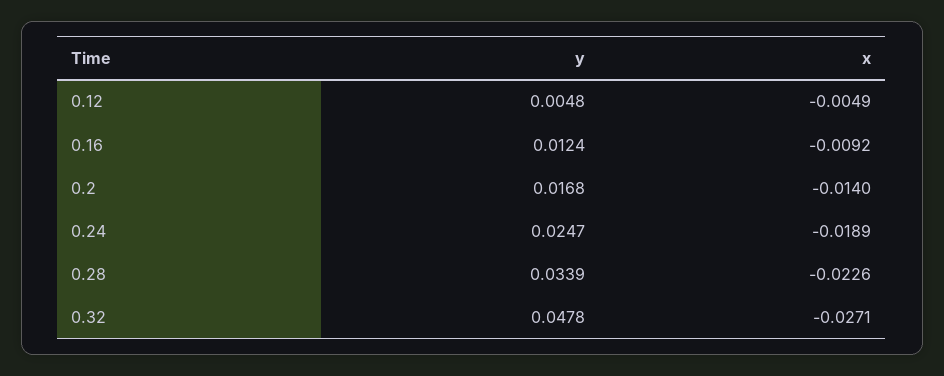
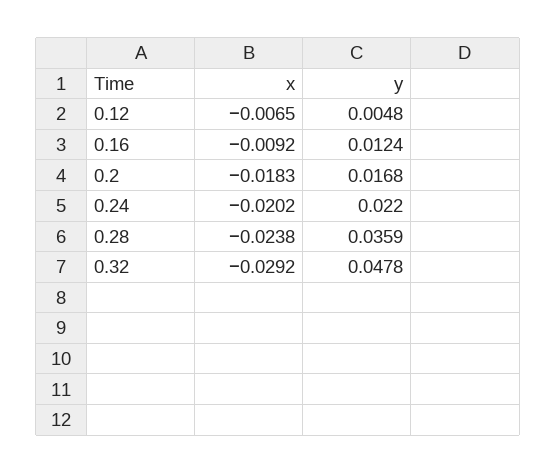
  {
    "y": {
      "0.12": 0.0048,
      "0.16": 0.0124,
      "0.2": 0.0168,
-     "0.24": 0.0247,
+     "0.24": 0.022,
-     "0.28": 0.0339,
+     "0.28": 0.0359,
      "0.32": 0.0478
    },
    "x": {
-     "0.12": -0.0049,
+     "0.12": -0.0065,
      "0.16": -0.0092,
-     "0.2": -0.014,
+     "0.2": -0.0183,
-     "0.24": -0.0189,
+     "0.24": -0.0202,
-     "0.28": -0.0226,
+     "0.28": -0.0238,
-     "0.32": -0.0271
+     "0.32": -0.0292
    }
  }

